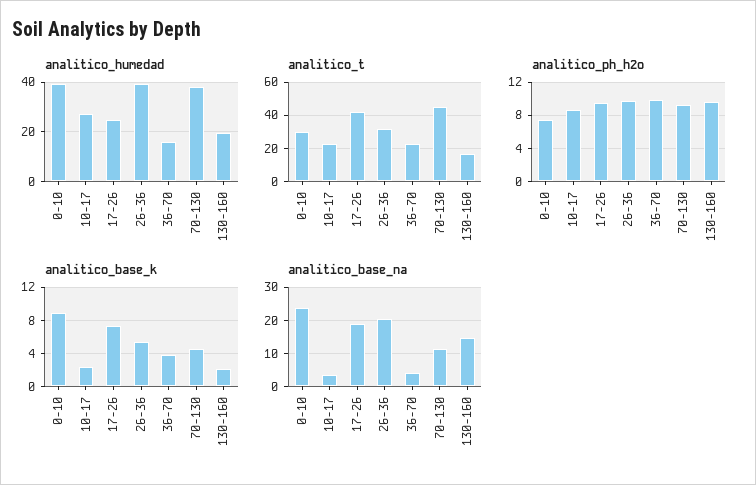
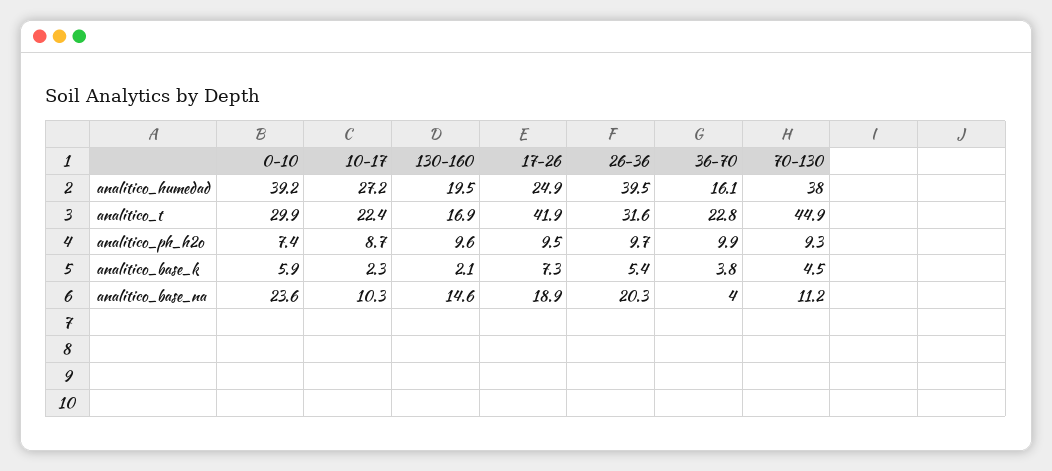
  {
    "analitico_humedad": {
      "0-10": 39.2,
      "10-17": 27.2,
      "17-26": 24.9,
      "26-36": 39.5,
      "36-70": 16.1,
      "70-130": 38,
      "130-160": 19.5
    },
    "analitico_t": {
      "0-10": 29.9,
      "10-17": 22.4,
      "17-26": 41.9,
      "26-36": 31.6,
      "36-70": 22.8,
      "70-130": 44.9,
      "130-160": 16.9
    },
    "analitico_ph_h2o": {
      "0-10": 7.4,
      "10-17": 8.7,
      "17-26": 9.5,
      "26-36": 9.7,
      "36-70": 9.9,
      "70-130": 9.3,
      "130-160": 9.6
    },
    "analitico_base_k": {
-     "0-10": 9,
+     "0-10": 5.9,
      "10-17": 2.3,
      "17-26": 7.3,
      "26-36": 5.4,
      "36-70": 3.8,
      "70-130": 4.5,
      "130-160": 2.1
    },
    "analitico_base_na": {
      "0-10": 23.6,
-     "10-17": 4,
+     "10-17": 10.3,
      "17-26": 18.9,
      "26-36": 20.3,
      "36-70": 4,
      "70-130": 11.2,
      "130-160": 14.6
    }
  }

